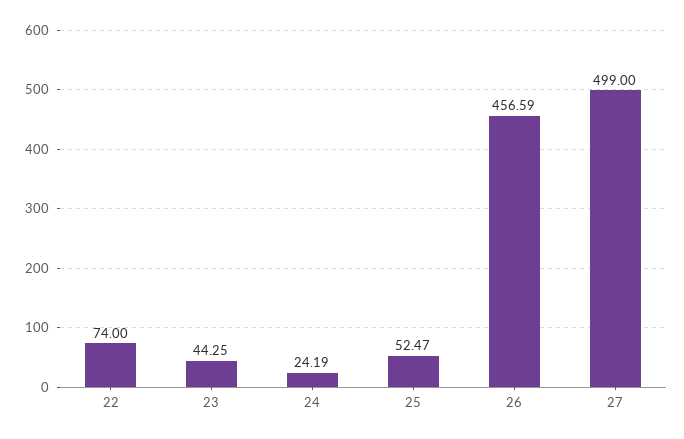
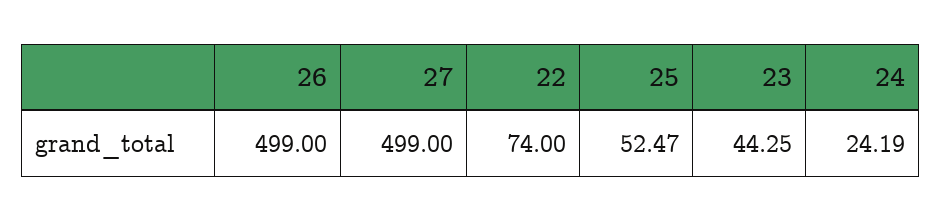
  {
    "22": 74,
    "23": 44.25,
    "24": 24.19,
    "25": 52.47,
-   "26": 456.59,
+   "26": 499,
    "27": 499
  }

